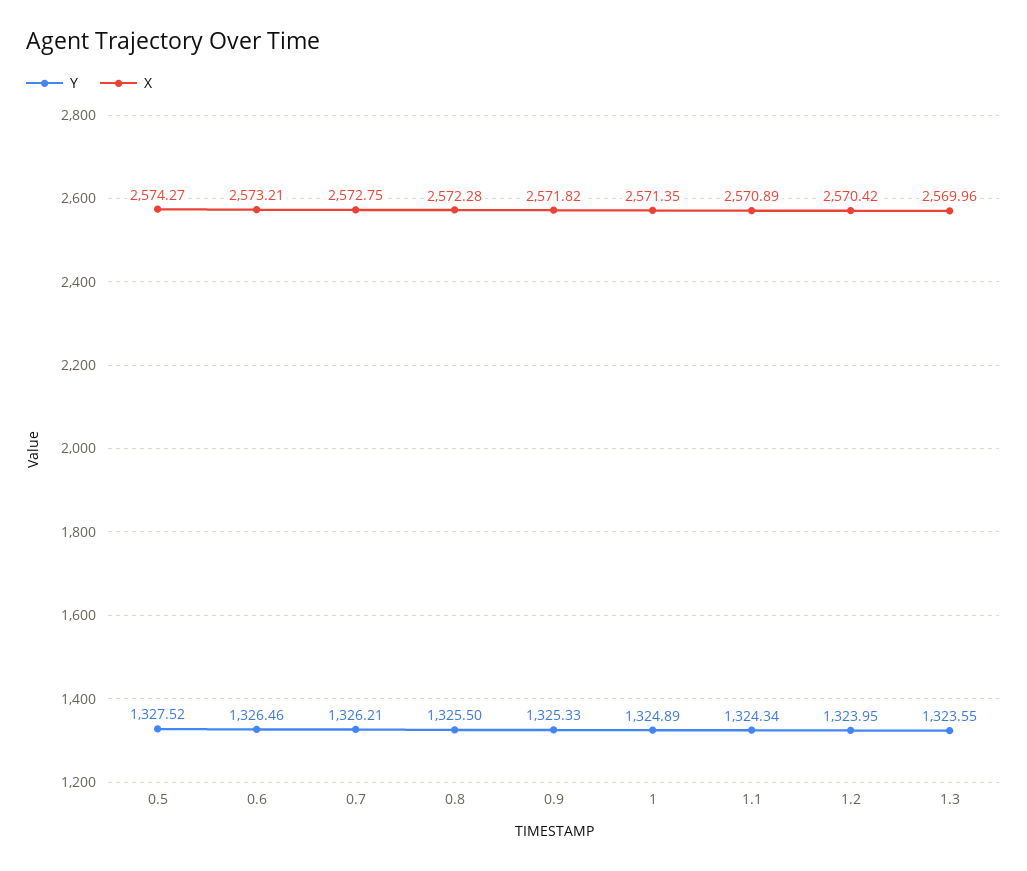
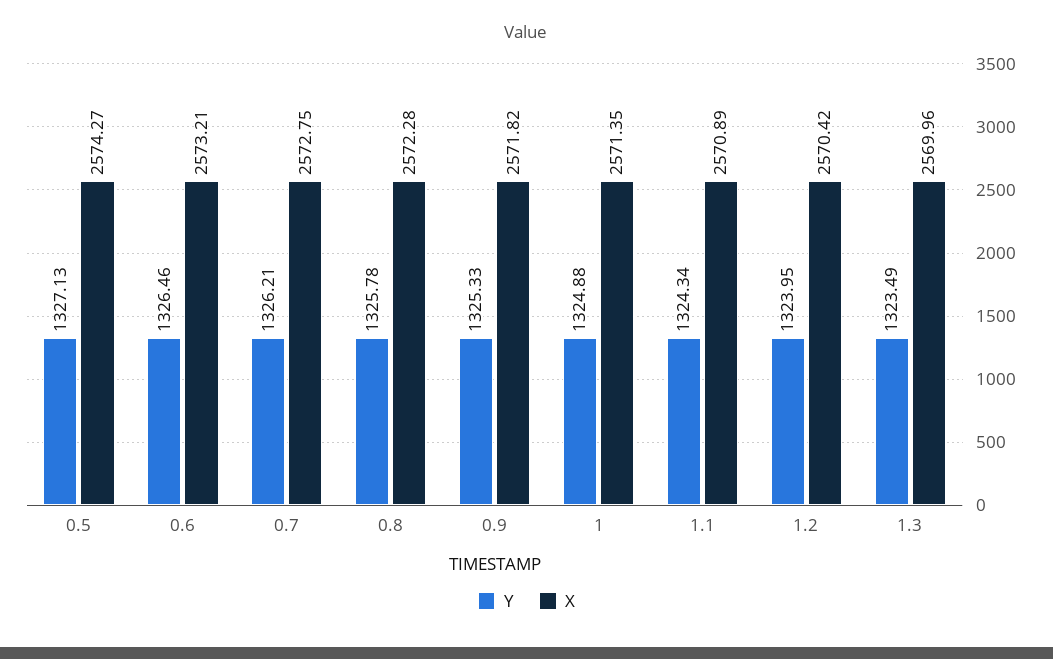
  {
    "Y": {
-     "0.5": 1327.52,
+     "0.5": 1327.13,
      "0.6": 1326.46,
      "0.7": 1326.21,
-     "0.8": 1325.5,
+     "0.8": 1325.78,
      "0.9": 1325.33,
-     "1": 1324.89,
+     "1": 1324.88,
      "1.1": 1324.34,
      "1.2": 1323.95,
-     "1.3": 1323.55
+     "1.3": 1323.49
    },
    "X": {
      "0.5": 2574.27,
      "0.6": 2573.21,
      "0.7": 2572.75,
      "0.8": 2572.28,
      "0.9": 2571.82,
      "1": 2571.35,
      "1.1": 2570.89,
      "1.2": 2570.42,
      "1.3": 2569.96
    }
  }

